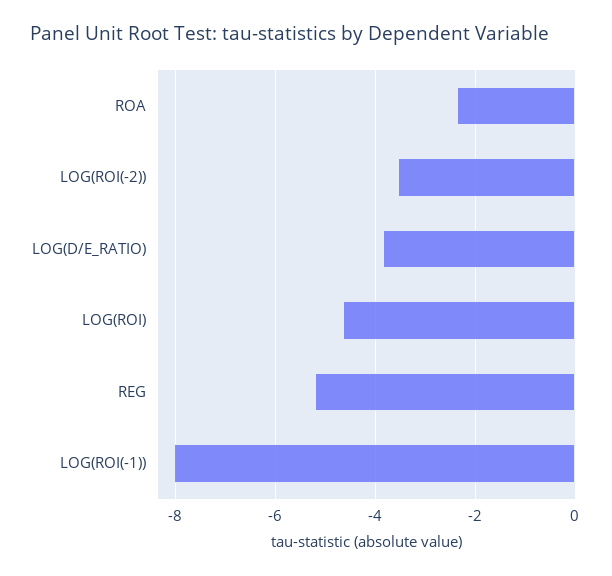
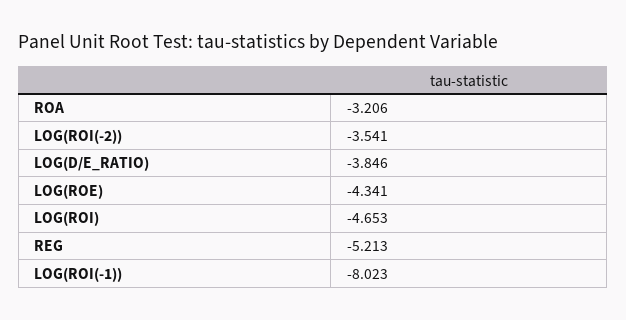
  {
-   "ROA": -2.4,
+   "ROA": -3.206,
    "LOG(ROI(-2))": -3.541,
    "LOG(D/E_RATIO)": -3.846,
    "LOG(ROI)": -4.653,
    "REG": -5.213,
-   "LOG(ROI(-1))": -8.023
+   "LOG(ROI(-1))": -8.023,
+   "LOG(ROE)": -4.341
  }

